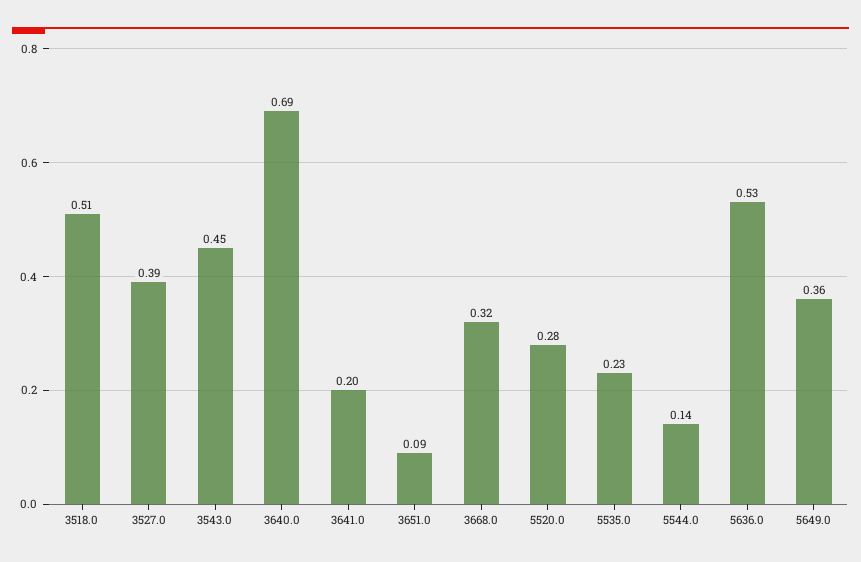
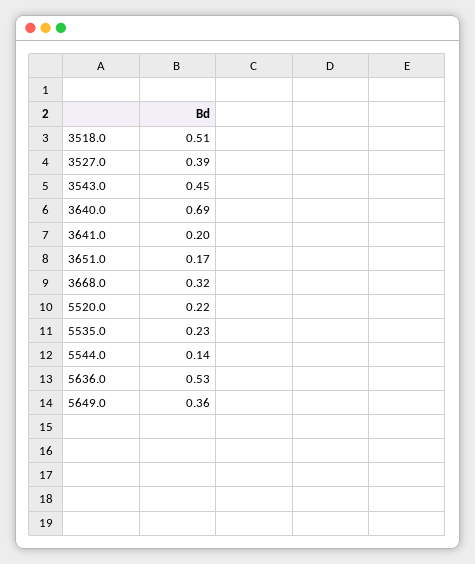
  {
    "3518.0": 0.51,
    "3527.0": 0.39,
    "3543.0": 0.45,
    "3640.0": 0.69,
    "3641.0": 0.2,
-   "3651.0": 0.09,
+   "3651.0": 0.17,
    "3668.0": 0.32,
-   "5520.0": 0.28,
+   "5520.0": 0.22,
    "5535.0": 0.23,
    "5544.0": 0.14,
    "5636.0": 0.53,
    "5649.0": 0.36
  }

